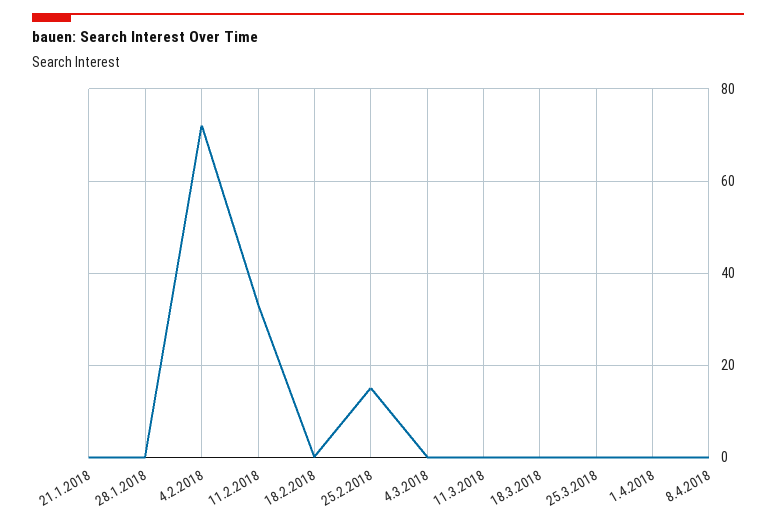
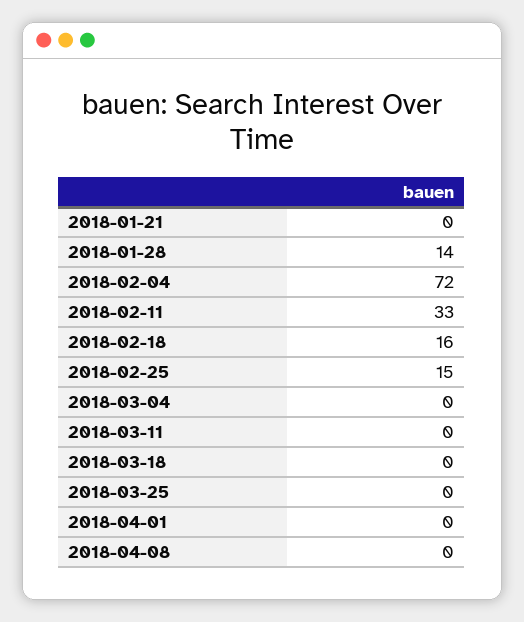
  {
    "21.1.2018": 0,
-   "28.1.2018": 0,
+   "28.1.2018": 14,
    "4.2.2018": 72,
    "11.2.2018": 33,
-   "18.2.2018": 0,
+   "18.2.2018": 16,
    "25.2.2018": 15,
    "4.3.2018": 0,
    "11.3.2018": 0,
    "18.3.2018": 0,
    "25.3.2018": 0,
    "1.4.2018": 0,
    "8.4.2018": 0
  }

